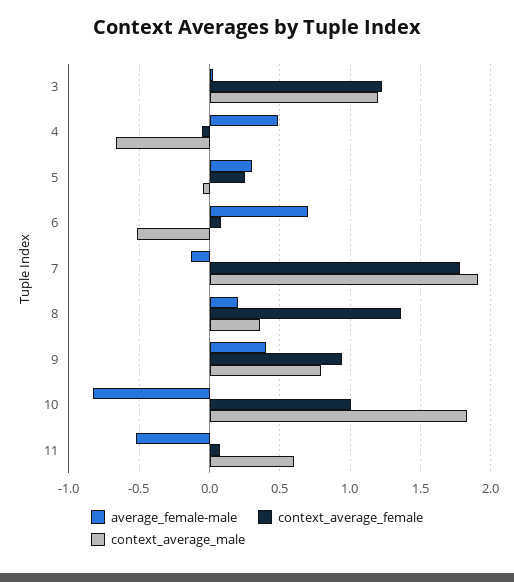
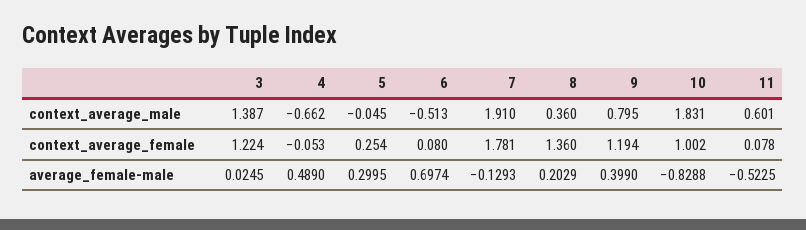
  {
    "average_female-male": {
      "3": 0.0245,
      "4": 0.489,
      "5": 0.2995,
      "6": 0.6974,
      "7": -0.1293,
      "8": 0.2029,
      "9": 0.399,
      "10": -0.8288,
      "11": -0.5225
    },
    "context_average_female": {
      "3": 1.224,
      "4": -0.053,
      "5": 0.254,
      "6": 0.08,
      "7": 1.781,
      "8": 1.36,
-     "9": 0.95,
+     "9": 1.194,
      "10": 1.002,
      "11": 0.078
    },
    "context_average_male": {
-     "3": 1.2,
+     "3": 1.387,
      "4": -0.662,
      "5": -0.045,
      "6": -0.513,
      "7": 1.91,
      "8": 0.36,
      "9": 0.795,
      "10": 1.831,
      "11": 0.601
    }
  }

